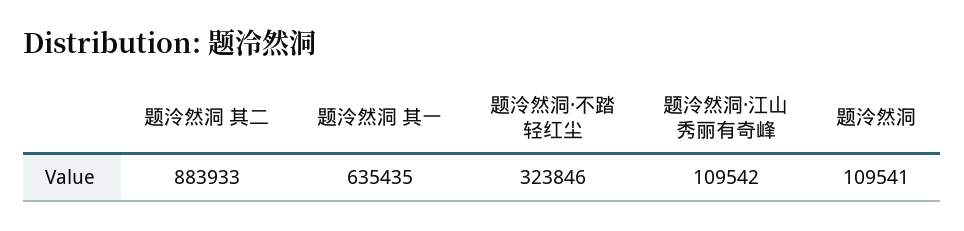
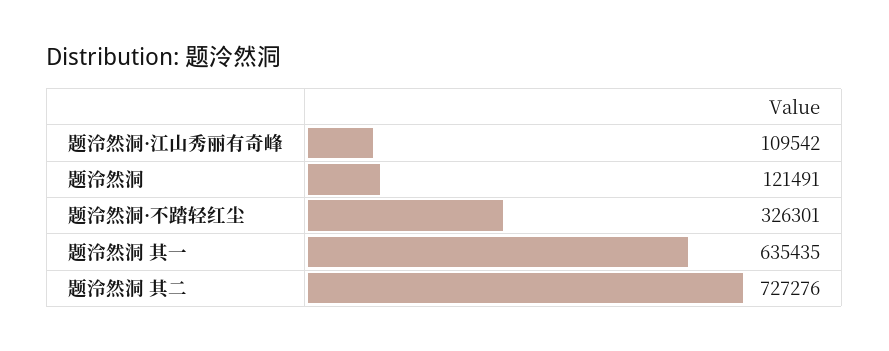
  {
-   "题泠然洞 其二": 883933,
+   "题泠然洞 其二": 727276,
    "题泠然洞 其一": 635435,
-   "题泠然洞·不踏轻红尘": 323846,
+   "题泠然洞·不踏轻红尘": 326301,
    "题泠然洞·江山秀丽有奇峰": 109542,
-   "题泠然洞": 109541
+   "题泠然洞": 121491
  }

